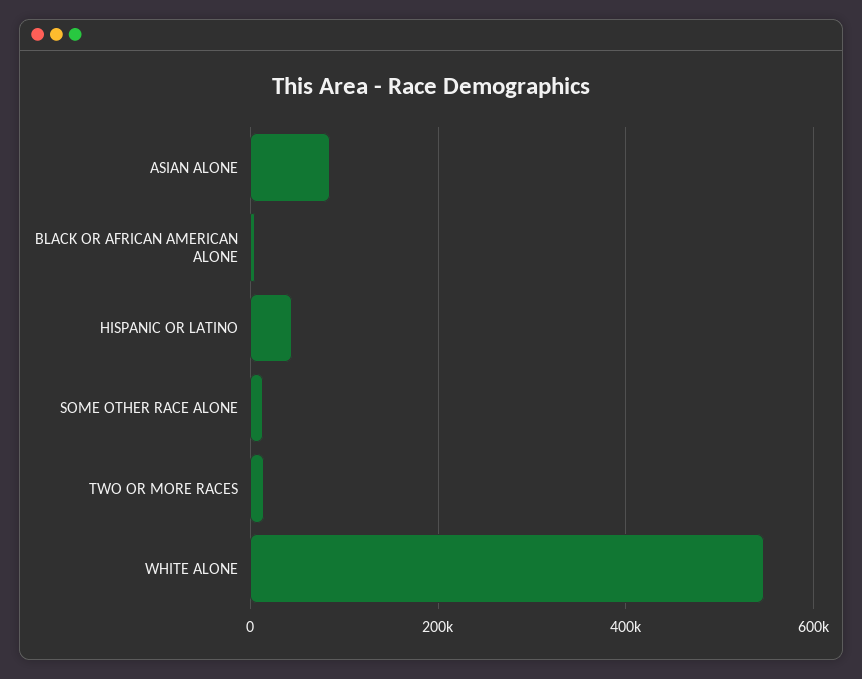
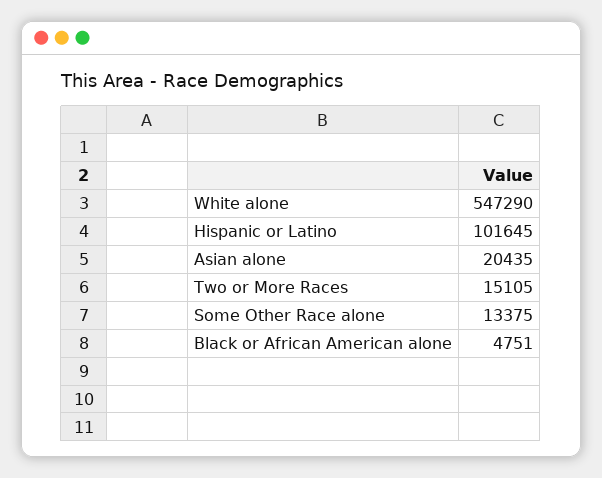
  {
-   "ASIAN ALONE": 80000,
+   "ASIAN ALONE": 20435,
    "BLACK OR AFRICAN AMERICAN ALONE": 4751,
-   "HISPANIC OR LATINO": 40000,
+   "HISPANIC OR LATINO": 101645,
    "SOME OTHER RACE ALONE": 13375,
    "TWO OR MORE RACES": 15105,
    "WHITE ALONE": 547290
  }

